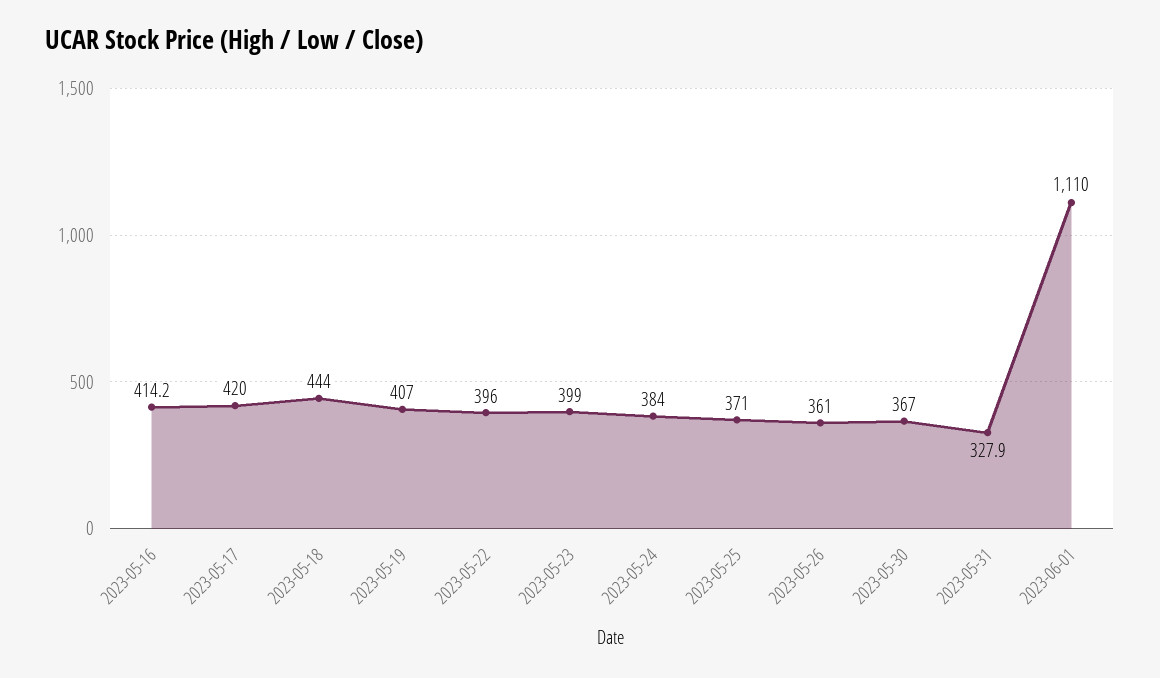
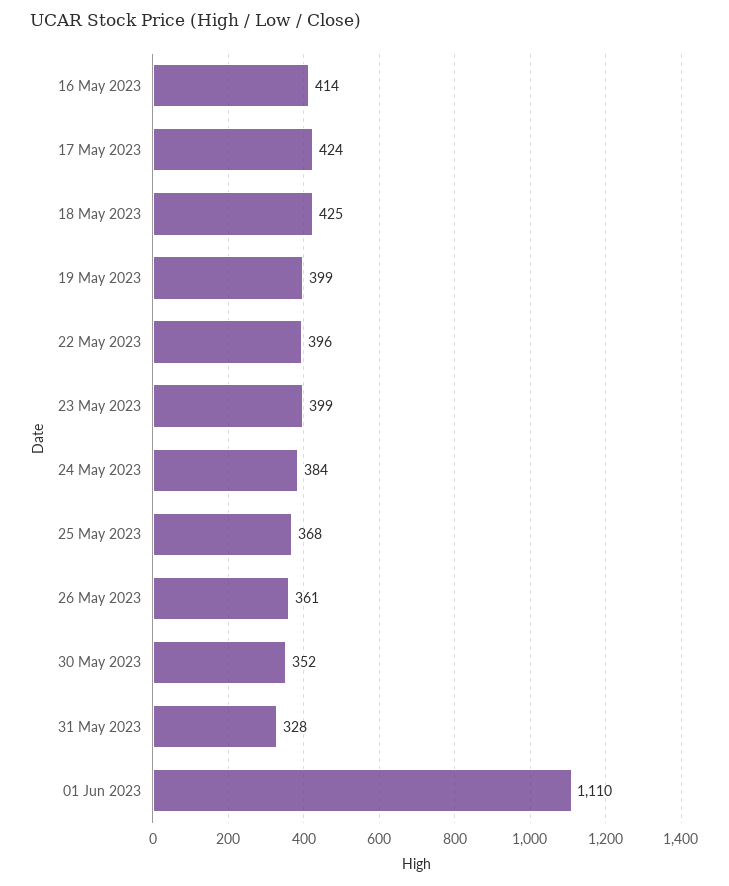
  {
    "2023-05-16": 414.2,
-   "2023-05-17": 420,
+   "2023-05-17": 424,
-   "2023-05-18": 444,
+   "2023-05-18": 425,
-   "2023-05-19": 407,
+   "2023-05-19": 399,
    "2023-05-22": 396,
    "2023-05-23": 399,
    "2023-05-24": 384,
-   "2023-05-25": 371,
+   "2023-05-25": 368,
    "2023-05-26": 361,
-   "2023-05-30": 367,
+   "2023-05-30": 352,
    "2023-05-31": 327.9,
    "2023-06-01": 1110
  }

